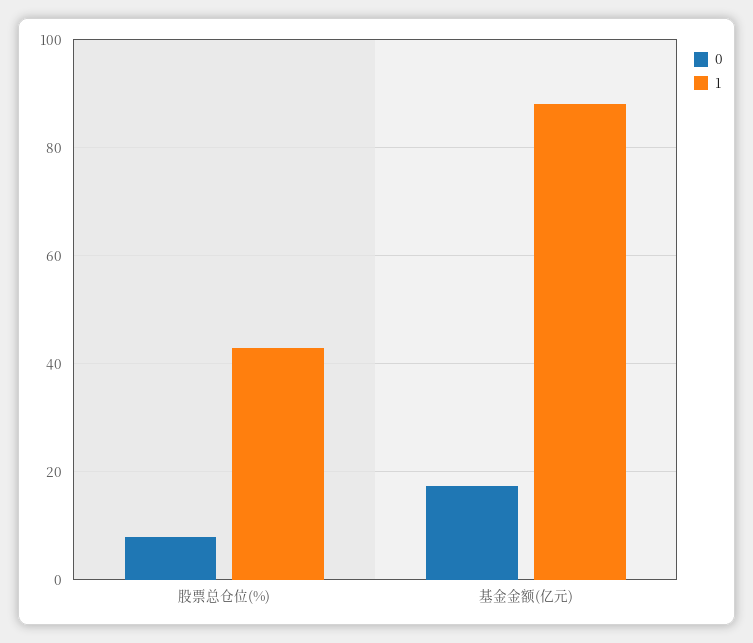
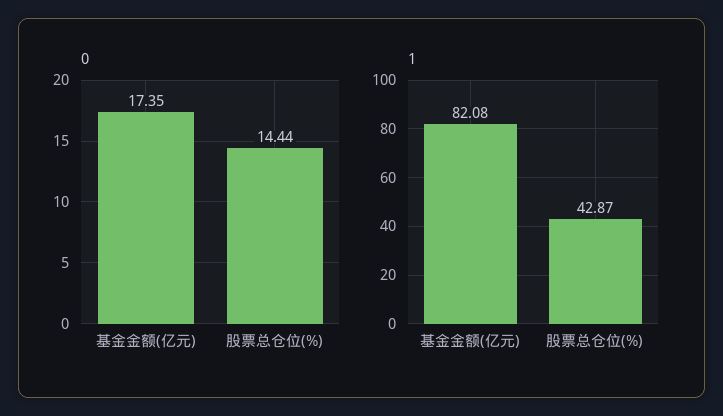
  {
    "0": {
-     "股票总仓位(%)": 8,
+     "股票总仓位(%)": 14.44,
      "基金金额(亿元)": 17.35
    },
    "1": {
      "股票总仓位(%)": 42.87,
-     "基金金额(亿元)": 88
+     "基金金额(亿元)": 82.08
    }
  }

